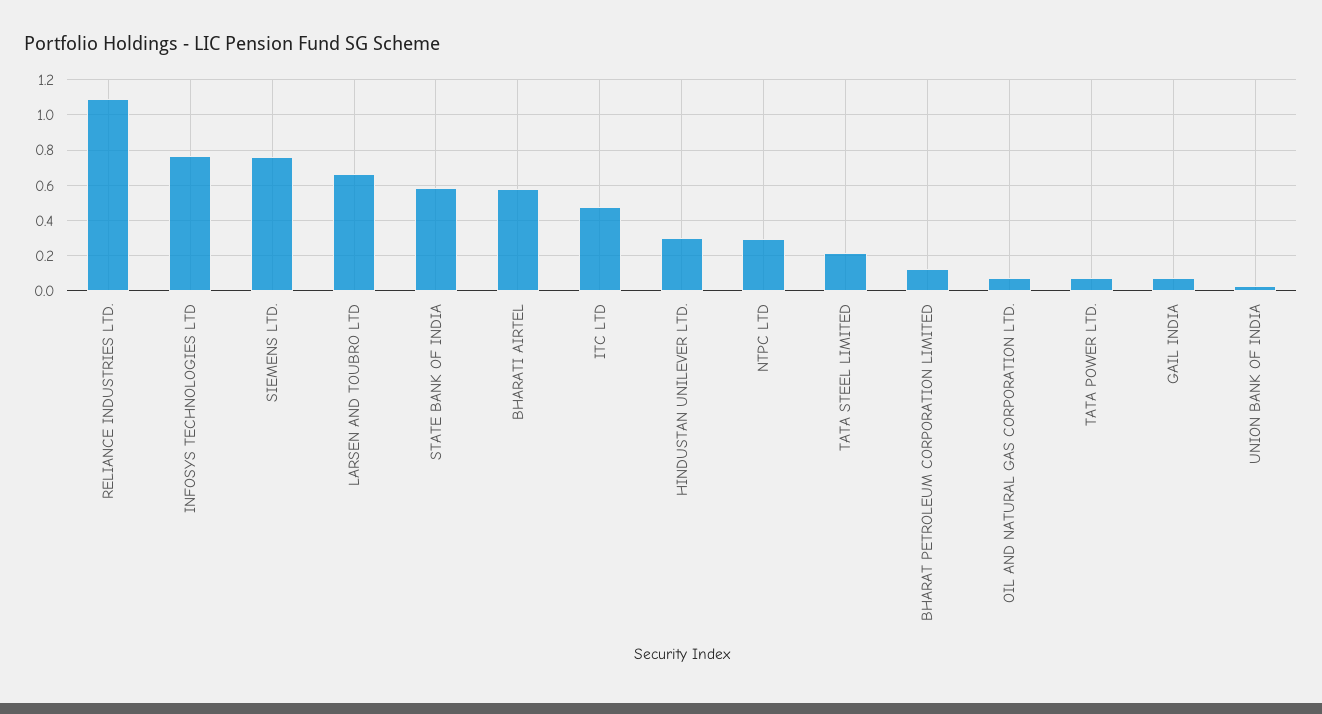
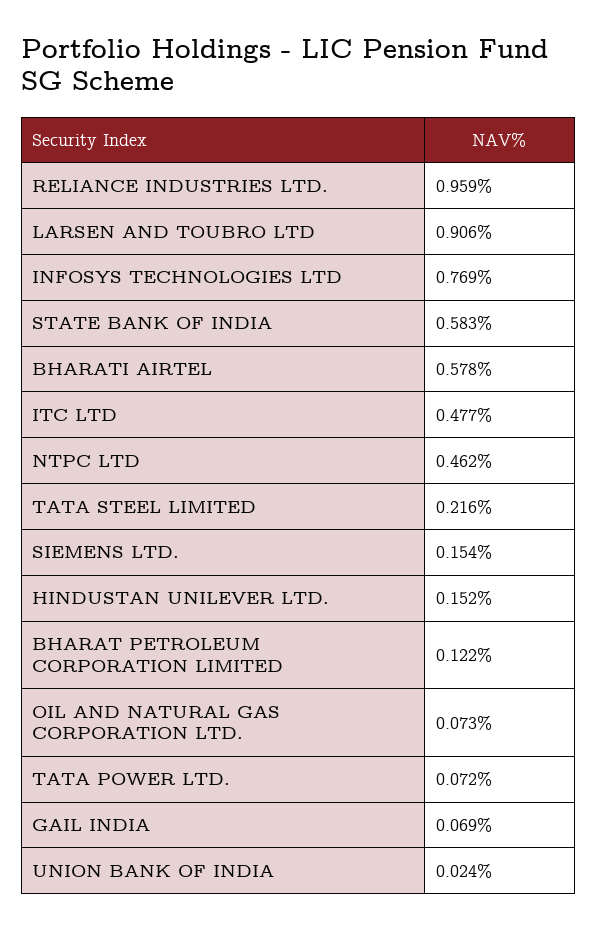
  {
-   "RELIANCE INDUSTRIES LTD.": 1.1,
+   "RELIANCE INDUSTRIES LTD.": 0.959,
    "INFOSYS TECHNOLOGIES LTD": 0.769,
-   "SIEMENS LTD.": 0.75,
+   "SIEMENS LTD.": 0.154,
-   "LARSEN AND TOUBRO LTD": 0.65,
+   "LARSEN AND TOUBRO LTD": 0.906,
    "STATE BANK OF INDIA": 0.583,
    "BHARATI AIRTEL": 0.578,
    "ITC LTD": 0.477,
-   "HINDUSTAN UNILEVER LTD.": 0.3,
+   "HINDUSTAN UNILEVER LTD.": 0.152,
-   "NTPC LTD": 0.3,
+   "NTPC LTD": 0.462,
    "TATA STEEL LIMITED": 0.216,
    "BHARAT PETROLEUM CORPORATION LIMITED": 0.122,
    "OIL AND NATURAL GAS CORPORATION LTD.": 0.073,
    "TATA POWER LTD.": 0.072,
    "GAIL INDIA": 0.069,
    "UNION BANK OF INDIA": 0.024
  }

